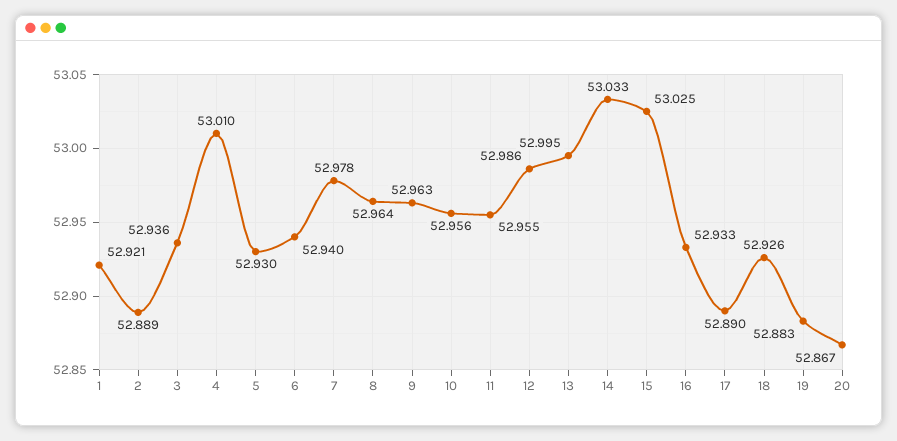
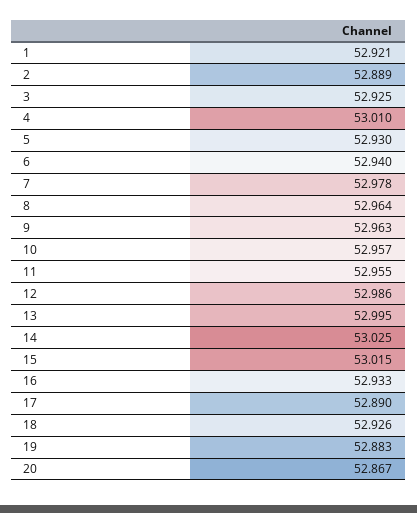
  {
    "1": 52.921,
    "2": 52.889,
-   "3": 52.936,
+   "3": 52.925,
    "4": 53.01,
    "5": 52.93,
    "6": 52.94,
    "7": 52.978,
    "8": 52.964,
    "9": 52.963,
-   "10": 52.956,
+   "10": 52.957,
    "11": 52.955,
    "12": 52.986,
    "13": 52.995,
-   "14": 53.033,
+   "14": 53.025,
-   "15": 53.025,
+   "15": 53.015,
    "16": 52.933,
    "17": 52.89,
    "18": 52.926,
    "19": 52.883,
    "20": 52.867
  }

